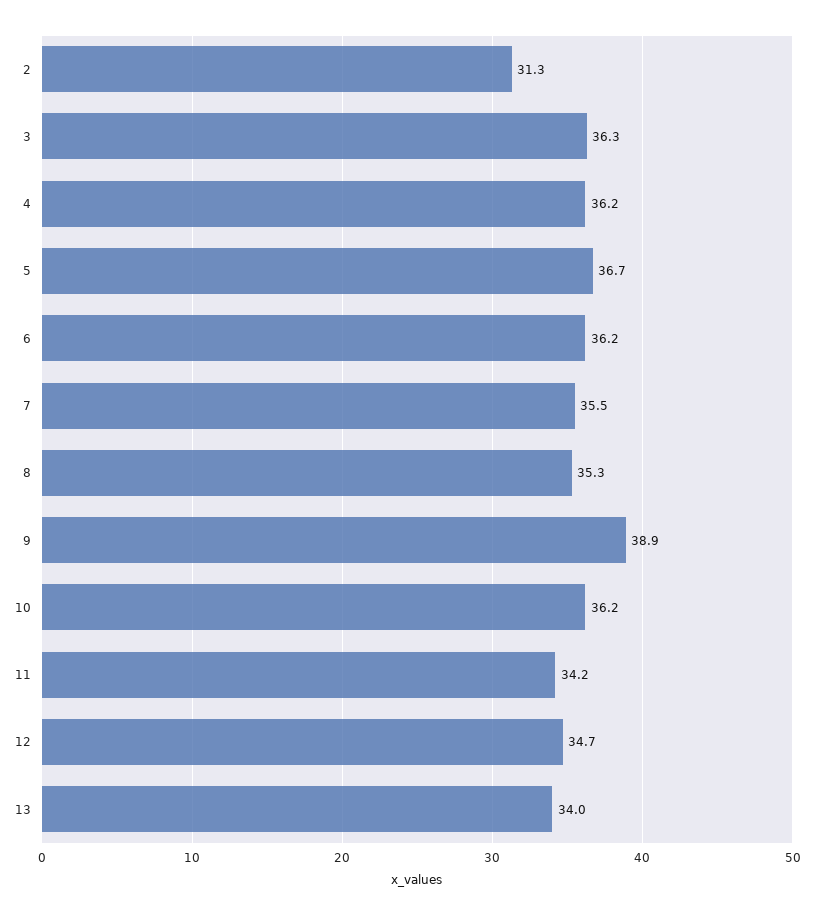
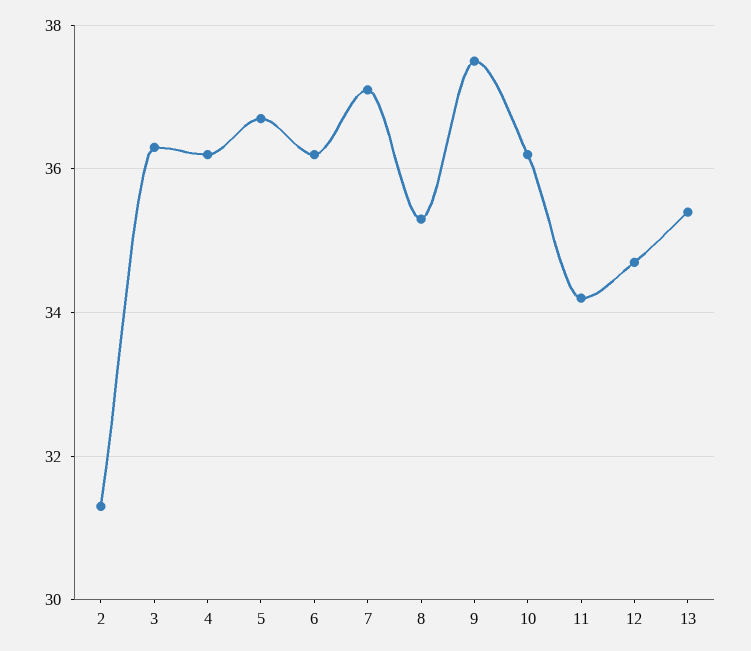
  {
    "2": 31.3,
    "3": 36.3,
    "4": 36.2,
    "5": 36.7,
    "6": 36.2,
-   "7": 35.5,
+   "7": 37,
    "8": 35.3,
-   "9": 38.9,
+   "9": 37.5,
    "10": 36.2,
    "11": 34.2,
    "12": 34.7,
-   "13": 34
+   "13": 35.5
  }

